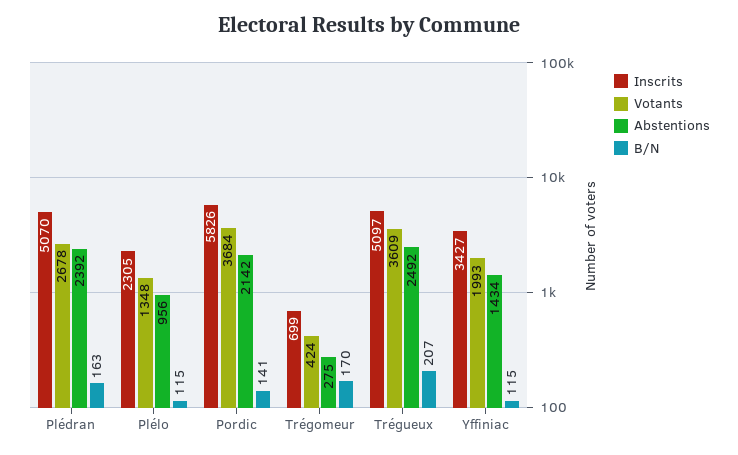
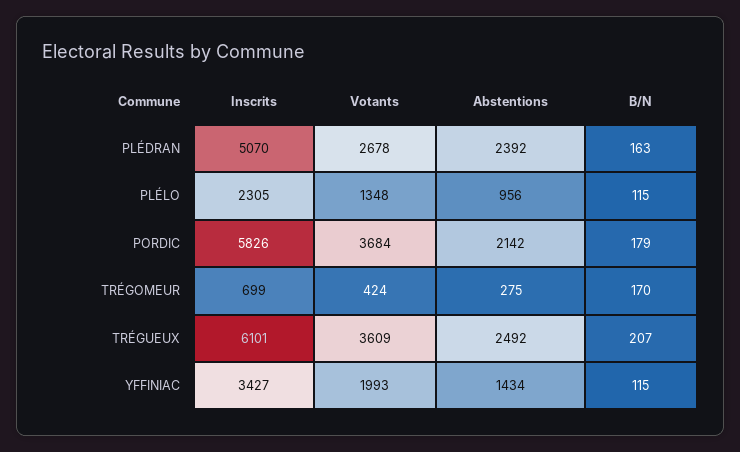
  {
    "Inscrits": {
      "Plédran": 5070,
      "Plélo": 2305,
      "Pordic": 5826,
      "Trégomeur": 699,
-     "Trégueux": 5097,
+     "Trégueux": 6101,
      "Yffiniac": 3427
    },
    "Votants": {
      "Plédran": 2678,
      "Plélo": 1348,
      "Pordic": 3684,
      "Trégomeur": 424,
      "Trégueux": 3609,
      "Yffiniac": 1993
    },
    "Abstentions": {
      "Plédran": 2392,
      "Plélo": 956,
      "Pordic": 2142,
      "Trégomeur": 275,
      "Trégueux": 2492,
      "Yffiniac": 1434
    },
    "B/N": {
      "Plédran": 163,
      "Plélo": 115,
-     "Pordic": 141,
+     "Pordic": 179,
      "Trégomeur": 170,
      "Trégueux": 207,
      "Yffiniac": 115
    }
  }

